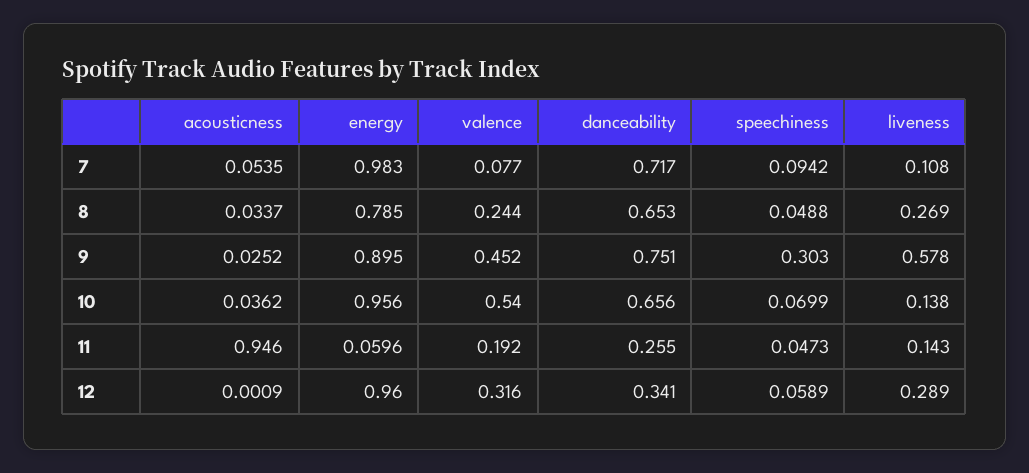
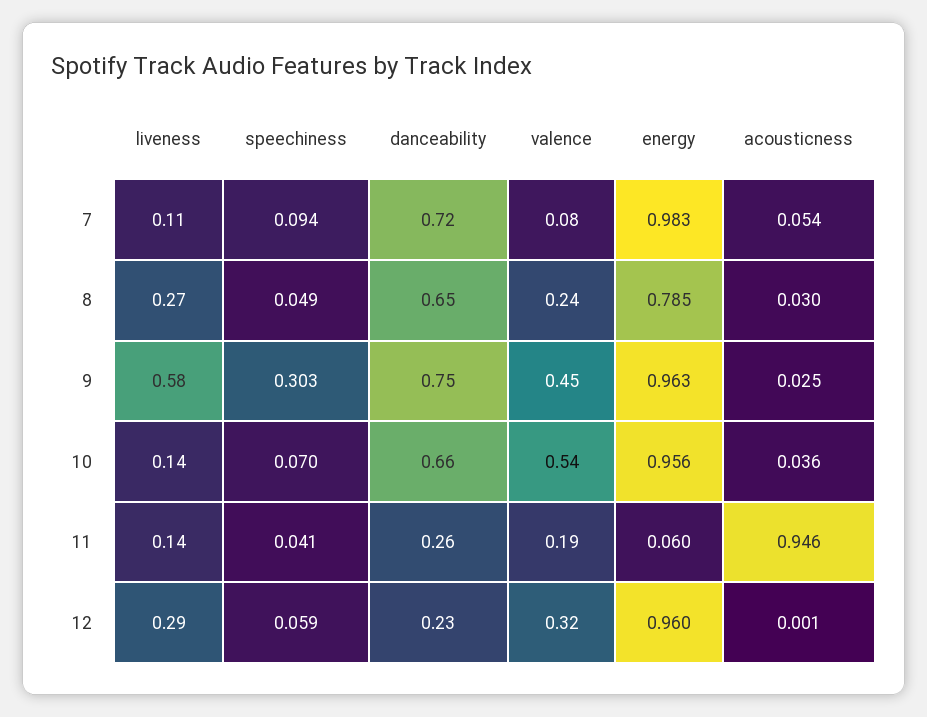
  {
    "acousticness": {
      "7": 0.0535,
-     "8": 0.0337,
+     "8": 0.03,
      "9": 0.0252,
      "10": 0.0362,
      "11": 0.946,
      "12": 0.0009
    },
    "energy": {
      "7": 0.983,
      "8": 0.785,
-     "9": 0.895,
+     "9": 0.963,
      "10": 0.956,
      "11": 0.0596,
      "12": 0.96
    },
    "valence": {
      "7": 0.077,
      "8": 0.244,
      "9": 0.452,
      "10": 0.54,
      "11": 0.192,
      "12": 0.316
    },
    "danceability": {
      "7": 0.717,
      "8": 0.653,
      "9": 0.751,
      "10": 0.656,
      "11": 0.255,
-     "12": 0.341
+     "12": 0.23
    },
    "speechiness": {
      "7": 0.0942,
      "8": 0.0488,
      "9": 0.303,
      "10": 0.0699,
-     "11": 0.0473,
+     "11": 0.041,
      "12": 0.0589
    },
    "liveness": {
      "7": 0.108,
      "8": 0.269,
      "9": 0.578,
      "10": 0.138,
      "11": 0.143,
      "12": 0.289
    }
  }

